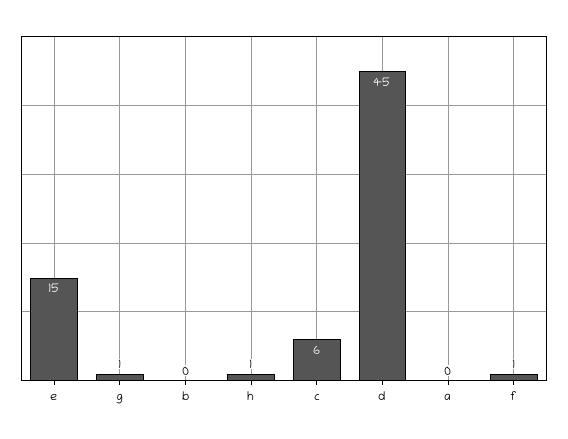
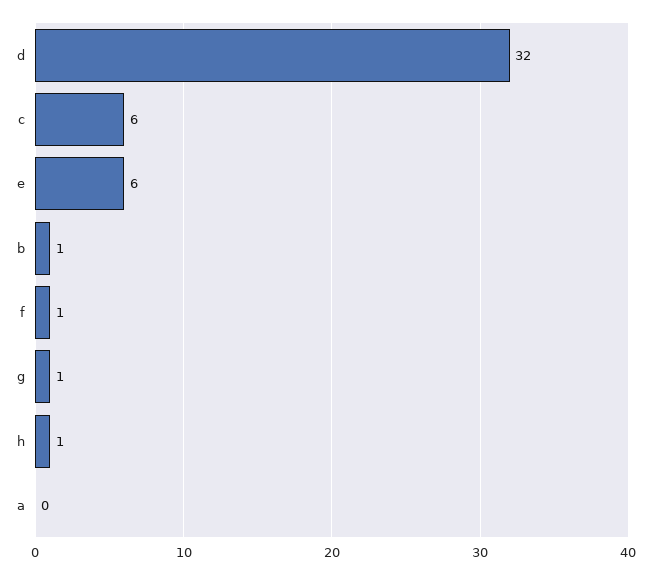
  {
-   "e": 15,
+   "e": 6,
    "g": 1,
-   "b": 0,
+   "b": 1,
    "h": 1,
    "c": 6,
-   "d": 45,
+   "d": 32,
    "a": 0,
    "f": 1
  }

